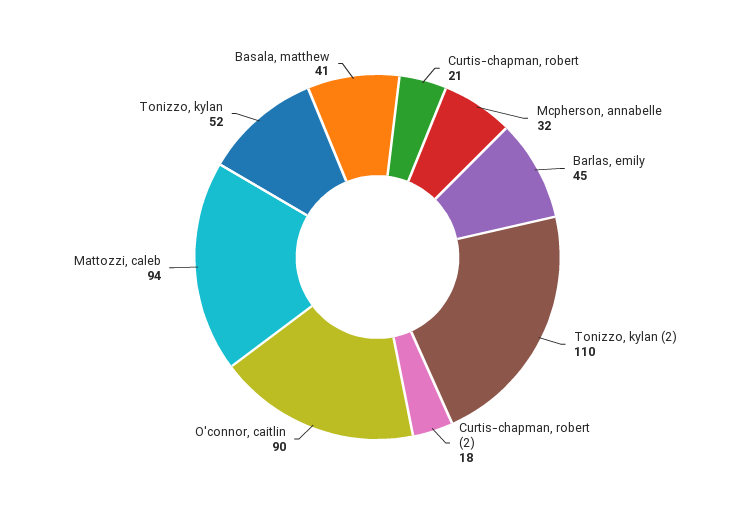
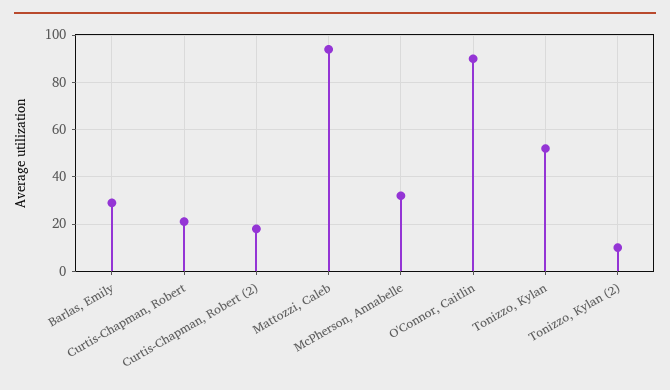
  {
    "Curtis-chapman, robert": 21,
    "Mcpherson, annabelle": 32,
-   "Barlas, emily": 45,
+   "Barlas, emily": 30,
-   "Tonizzo, kylan (2)": 110,
+   "Tonizzo, kylan (2)": 10,
    "Curtis-chapman, robert (2)": 18,
    "O'connor, caitlin": 90,
    "Mattozzi, caleb": 94,
-   "Tonizzo, kylan": 52,
+   "Tonizzo, kylan": 52
-   "Basala, matthew": 41
  }

